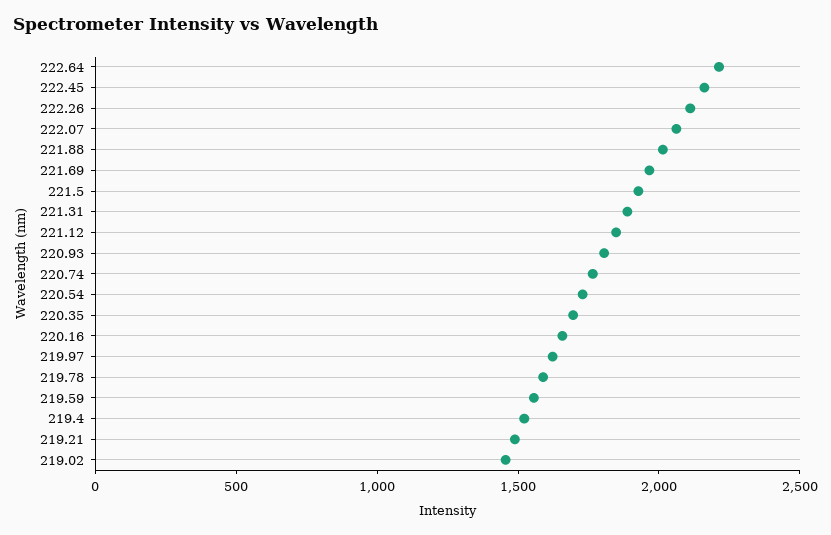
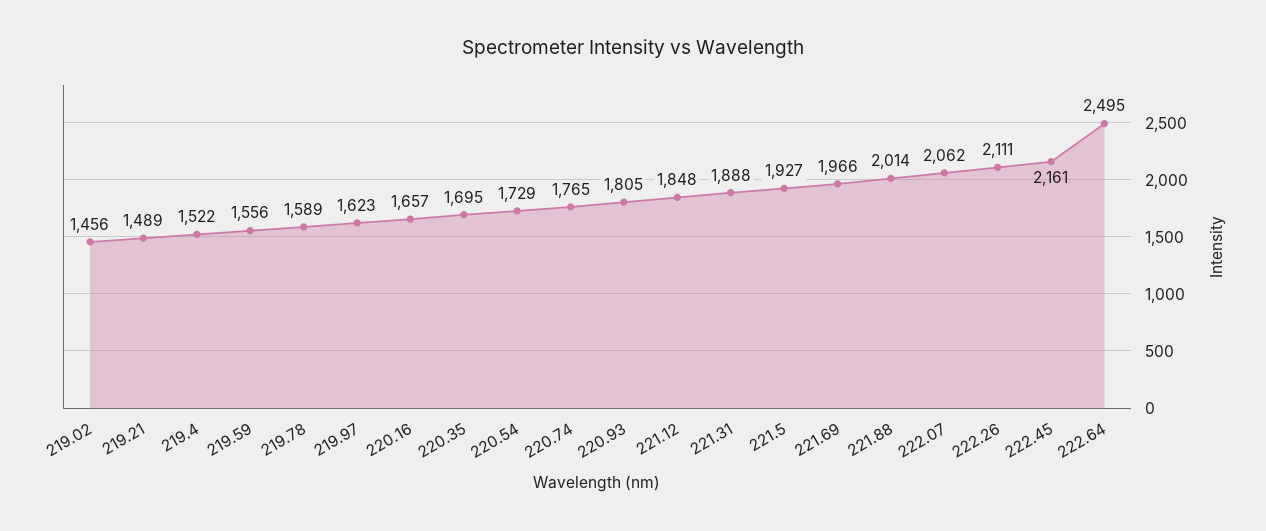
  {
-   "222.64": 2200,
+   "222.64": 2495,
    "222.45": 2161,
    "222.26": 2111,
    "222.07": 2062,
    "221.88": 2014,
    "221.69": 1966,
    "221.5": 1927,
    "221.31": 1888,
    "221.12": 1848,
    "220.93": 1805,
    "220.74": 1765,
    "220.54": 1729,
    "220.35": 1695,
    "220.16": 1657,
    "219.97": 1623,
    "219.78": 1589,
    "219.59": 1556,
    "219.4": 1522,
    "219.21": 1489,
    "219.02": 1456
  }

